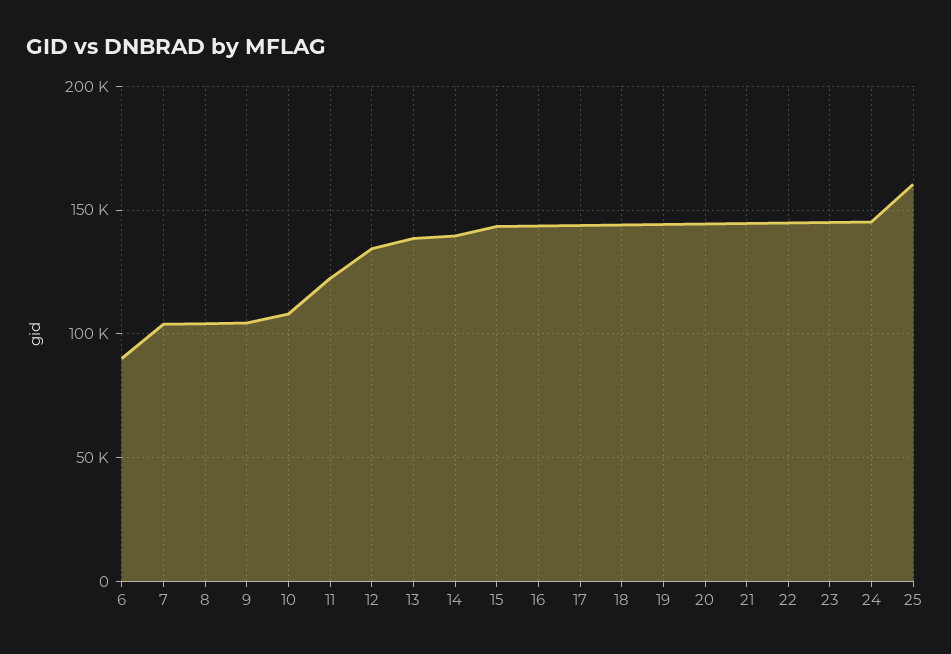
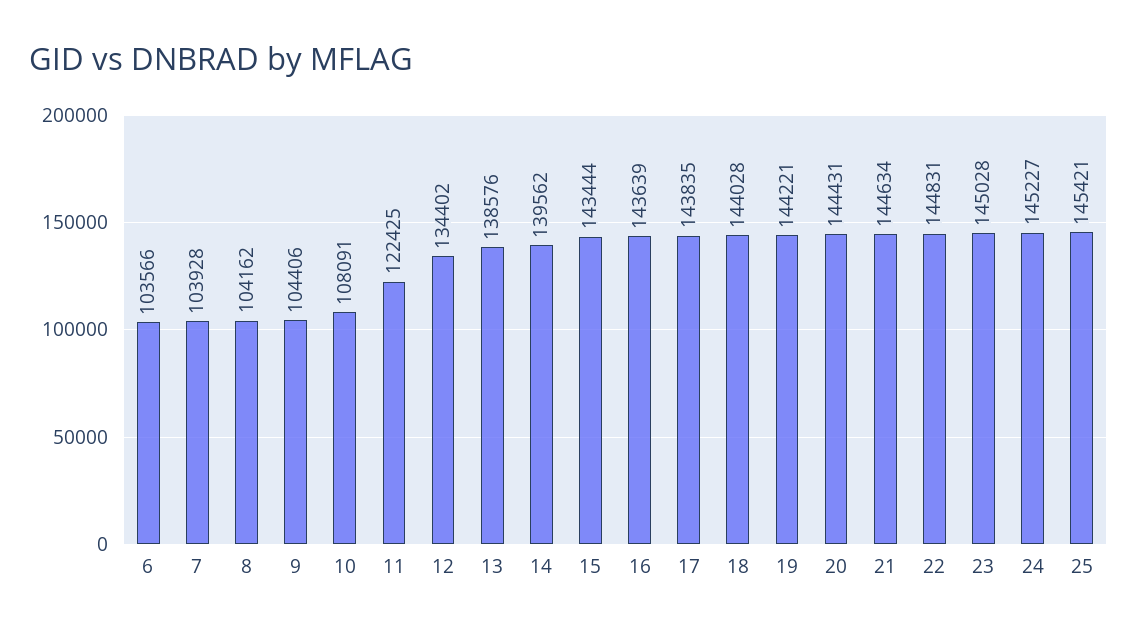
  {
-   "6": 90000,
+   "6": 103566,
    "7": 103928,
    "8": 104162,
    "9": 104406,
    "10": 108091,
    "11": 122425,
    "12": 134402,
    "13": 138576,
    "14": 139562,
    "15": 143444,
    "16": 143639,
    "17": 143835,
    "18": 144028,
    "19": 144221,
    "20": 144431,
    "21": 144634,
    "22": 144831,
    "23": 145028,
    "24": 145227,
-   "25": 160000
+   "25": 145421
  }

